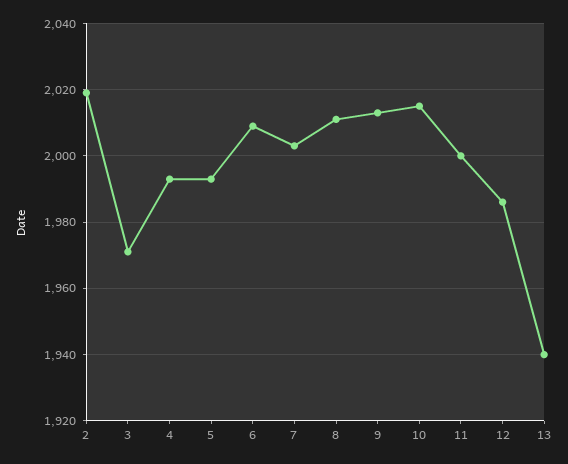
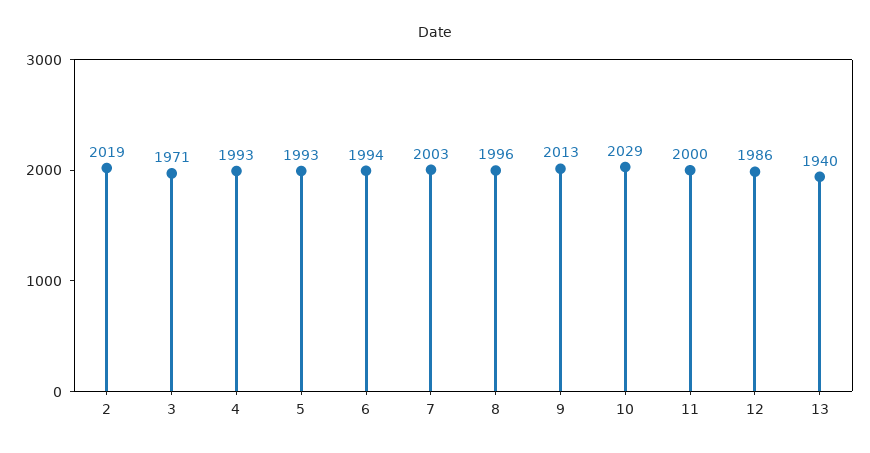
  {
    "2": 2019,
    "3": 1971,
    "4": 1993,
    "5": 1993,
-   "6": 2010,
+   "6": 1994,
    "7": 2003,
-   "8": 2010,
+   "8": 1996,
    "9": 2013,
-   "10": 2015,
+   "10": 2029,
    "11": 2000,
    "12": 1986,
    "13": 1940
  }

